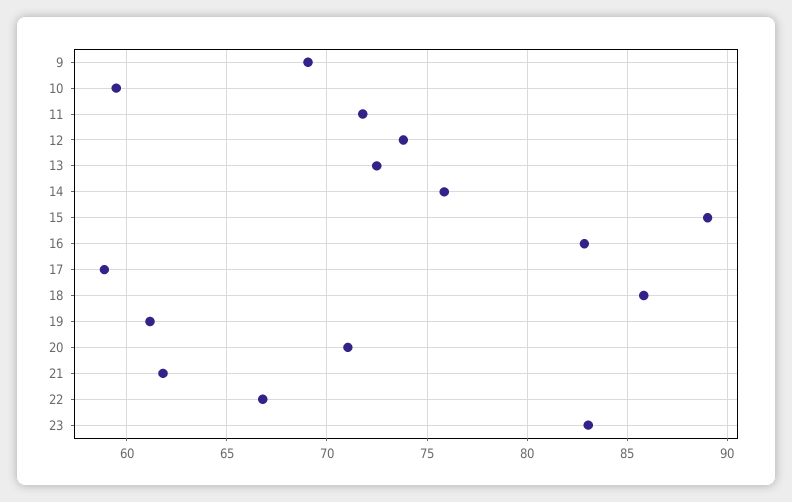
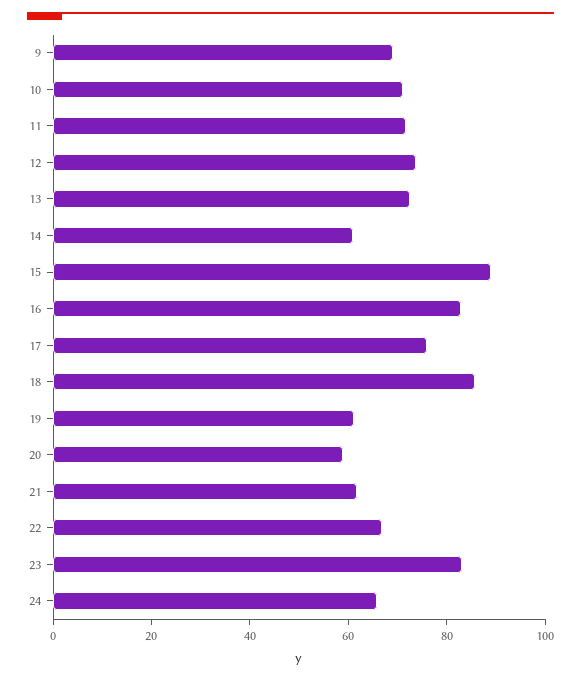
  {
    "9": 69,
-   "10": 59.5,
+   "10": 70,
    "11": 72,
    "12": 74,
    "13": 72.5,
-   "14": 76,
+   "14": 60,
    "15": 89,
    "16": 83,
-   "17": 59,
+   "17": 75,
    "18": 86,
    "19": 61,
-   "20": 71,
+   "20": 60,
    "21": 62,
    "22": 67,
-   "23": 83
+   "23": 83,
+   "24": 65
  }

